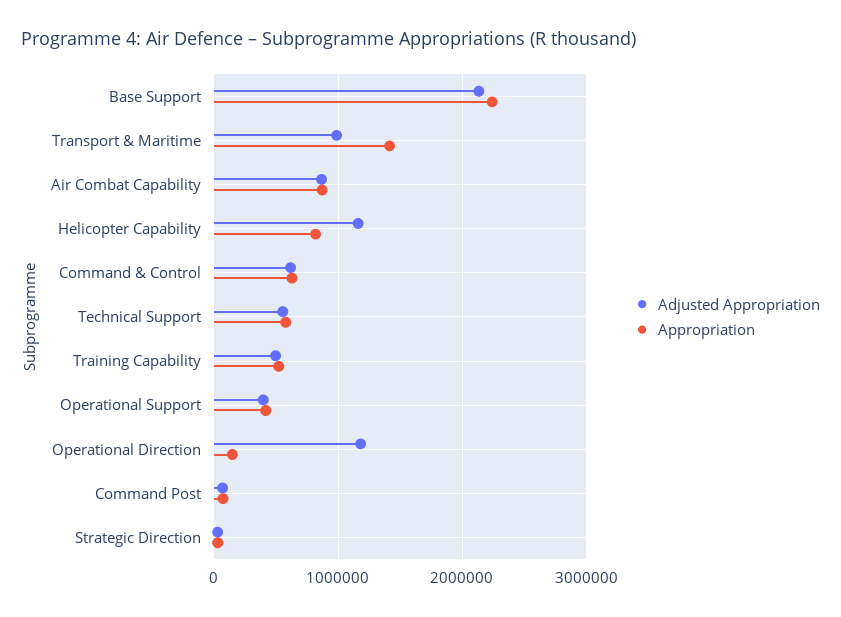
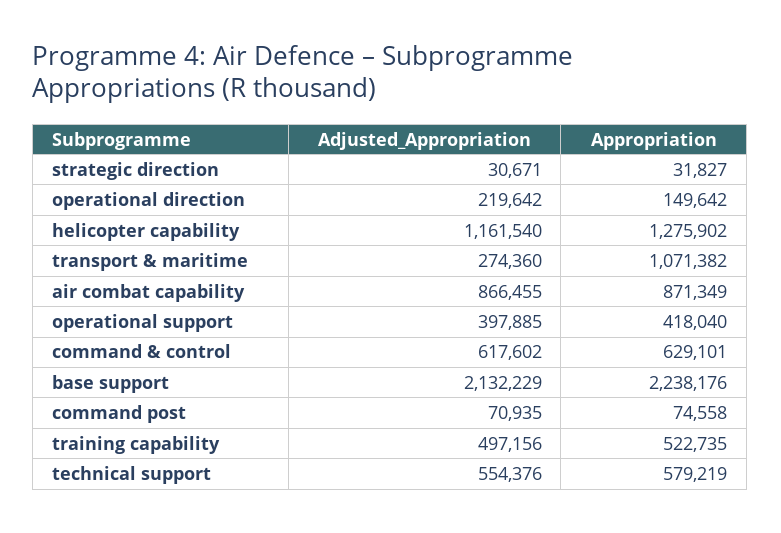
  {
    "Adjusted Appropriation": {
      "Base Support": 2132229,
-     "Transport & Maritime": 1000000,
+     "Transport & Maritime": 274360,
      "Air Combat Capability": 866455,
      "Helicopter Capability": 1161540,
      "Command & Control": 617602,
      "Technical Support": 554376,
      "Training Capability": 497156,
      "Operational Support": 397885,
-     "Operational Direction": 1200000,
+     "Operational Direction": 219642,
      "Command Post": 70935,
      "Strategic Direction": 30671
    },
    "Appropriation": {
      "Base Support": 2238176,
-     "Transport & Maritime": 1400000,
+     "Transport & Maritime": 1071382,
      "Air Combat Capability": 871349,
-     "Helicopter Capability": 800000,
+     "Helicopter Capability": 1275902,
      "Command & Control": 629101,
      "Technical Support": 579219,
      "Training Capability": 522735,
      "Operational Support": 418040,
      "Operational Direction": 149642,
      "Command Post": 74558,
      "Strategic Direction": 31827
    }
  }

